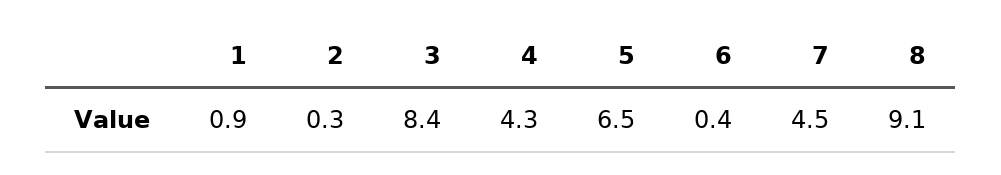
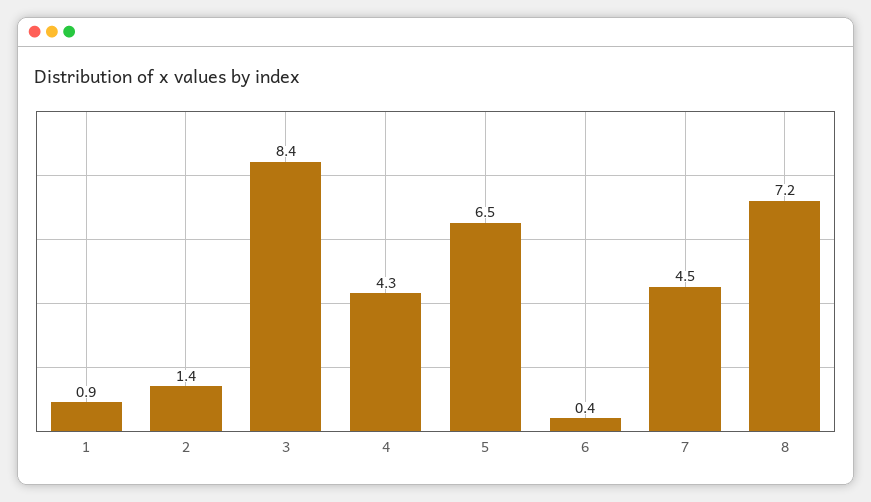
  {
    "1": 0.9,
-   "2": 0.3,
+   "2": 1.4,
    "3": 8.4,
    "4": 4.3,
    "5": 6.5,
    "6": 0.4,
    "7": 4.5,
-   "8": 9.1
+   "8": 7.2
  }

